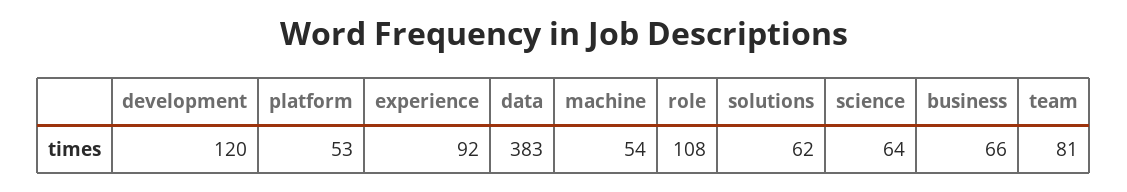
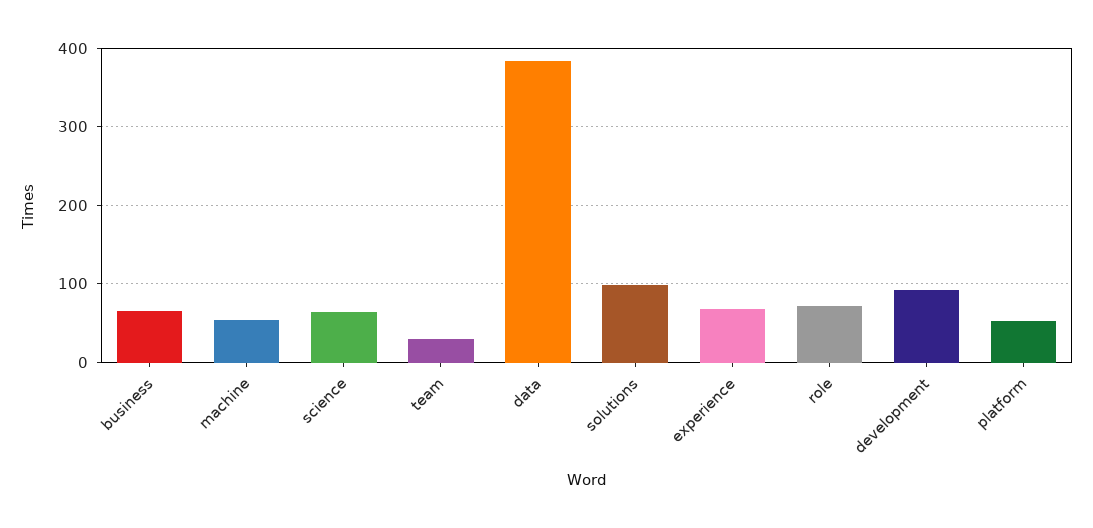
  {
-   "development": 120,
+   "development": 90,
    "platform": 53,
-   "experience": 92,
+   "experience": 70,
    "data": 383,
    "machine": 54,
-   "role": 108,
+   "role": 70,
-   "solutions": 62,
+   "solutions": 100,
    "science": 64,
    "business": 66,
-   "team": 81
+   "team": 30
  }

